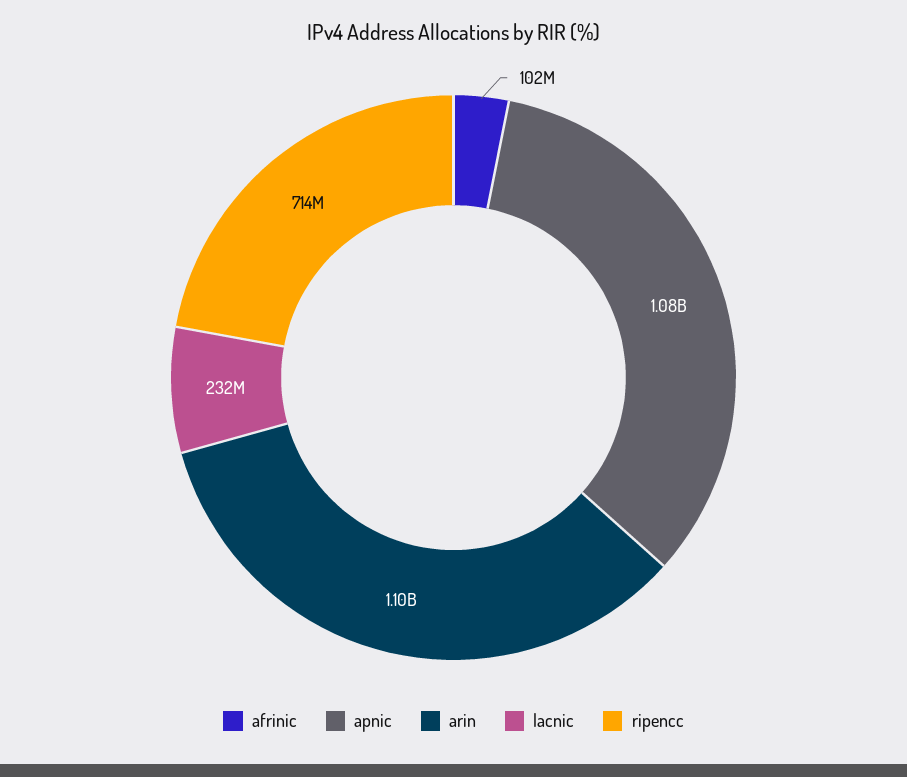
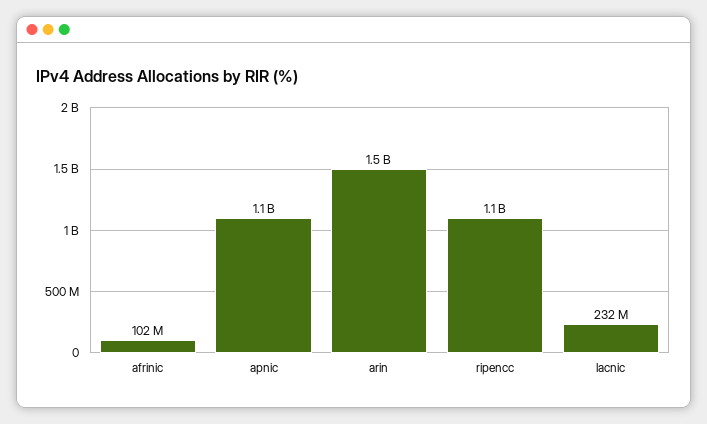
  {
    "afrinic": 102000000,
    "apnic": 1080000000,
-   "arin": 1100000000,
+   "arin": 1500000000,
    "lacnic": 232000000,
-   "ripencc": 714000000
+   "ripencc": 1100000000
  }

